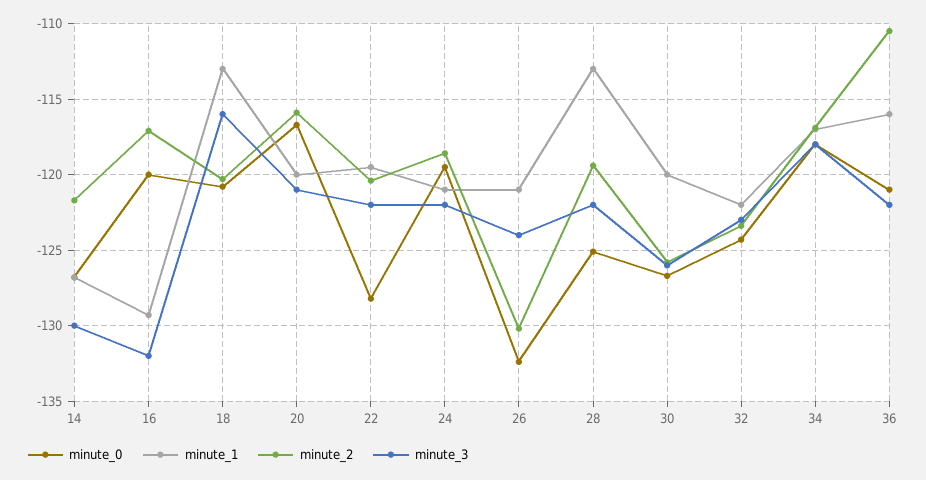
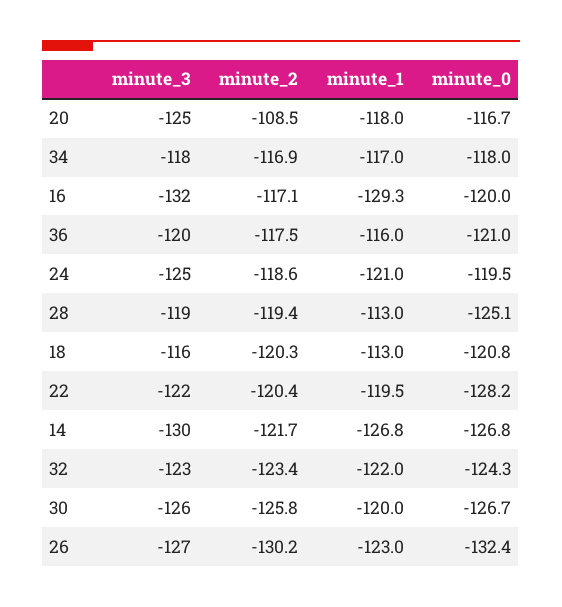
  {
    "minute_0": {
      "14": -126.8,
      "16": -120,
      "18": -120.8,
      "20": -116.7,
      "22": -128.2,
      "24": -119.5,
      "26": -132.4,
      "28": -125.1,
      "30": -126.7,
      "32": -124.3,
      "34": -118,
      "36": -121
    },
    "minute_1": {
      "14": -126.8,
      "16": -129.3,
      "18": -113,
-     "20": -120,
+     "20": -118,
      "22": -119.5,
      "24": -121,
-     "26": -121,
+     "26": -123,
      "28": -113,
      "30": -120,
      "32": -122,
      "34": -117,
      "36": -116
    },
    "minute_2": {
      "14": -121.7,
      "16": -117.1,
      "18": -120.3,
-     "20": -116,
+     "20": -108.5,
      "22": -120.4,
      "24": -118.6,
      "26": -130.2,
      "28": -119.4,
      "30": -125.8,
      "32": -123.4,
      "34": -116.9,
-     "36": -110.5
+     "36": -117.5
    },
    "minute_3": {
      "14": -130,
      "16": -132,
      "18": -116,
-     "20": -121,
+     "20": -125,
      "22": -122,
-     "24": -122,
+     "24": -125,
-     "26": -124,
+     "26": -127,
-     "28": -122,
+     "28": -119,
      "30": -126,
      "32": -123,
      "34": -118,
-     "36": -122
+     "36": -120
    }
  }

